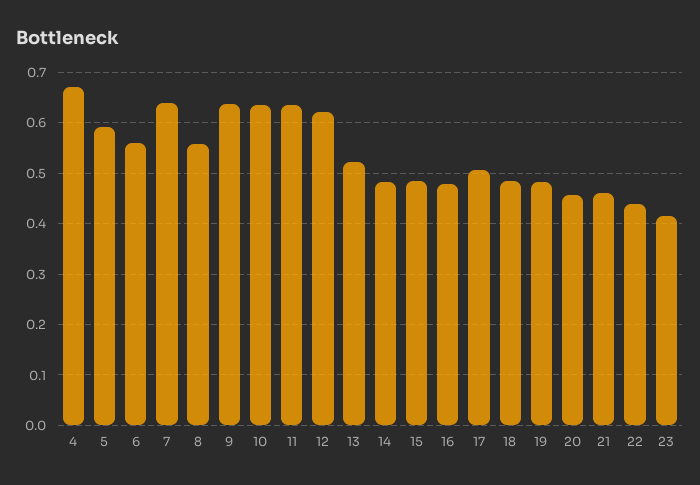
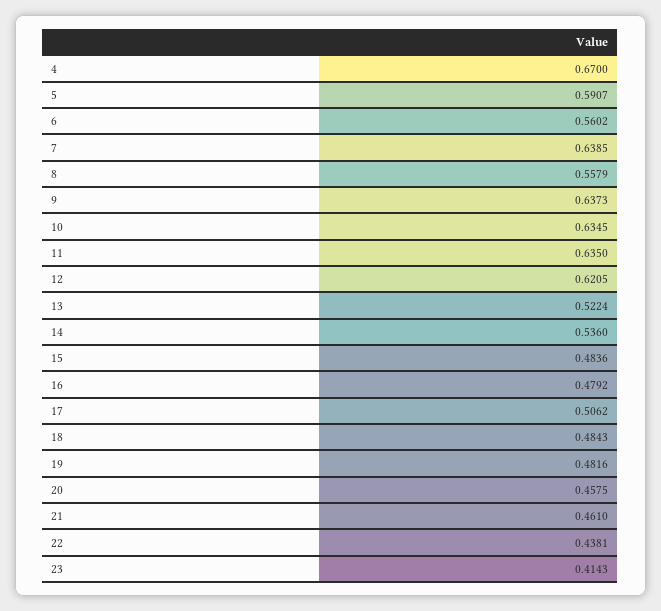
  {
    "4": 0.67,
    "5": 0.5907,
    "6": 0.5602,
    "7": 0.6385,
    "8": 0.5579,
    "9": 0.6373,
    "10": 0.6345,
    "11": 0.635,
    "12": 0.6205,
    "13": 0.5224,
-   "14": 0.48,
+   "14": 0.536,
    "15": 0.4836,
    "16": 0.4792,
    "17": 0.5062,
    "18": 0.4843,
    "19": 0.4816,
    "20": 0.4575,
    "21": 0.461,
    "22": 0.4381,
    "23": 0.4143
  }

